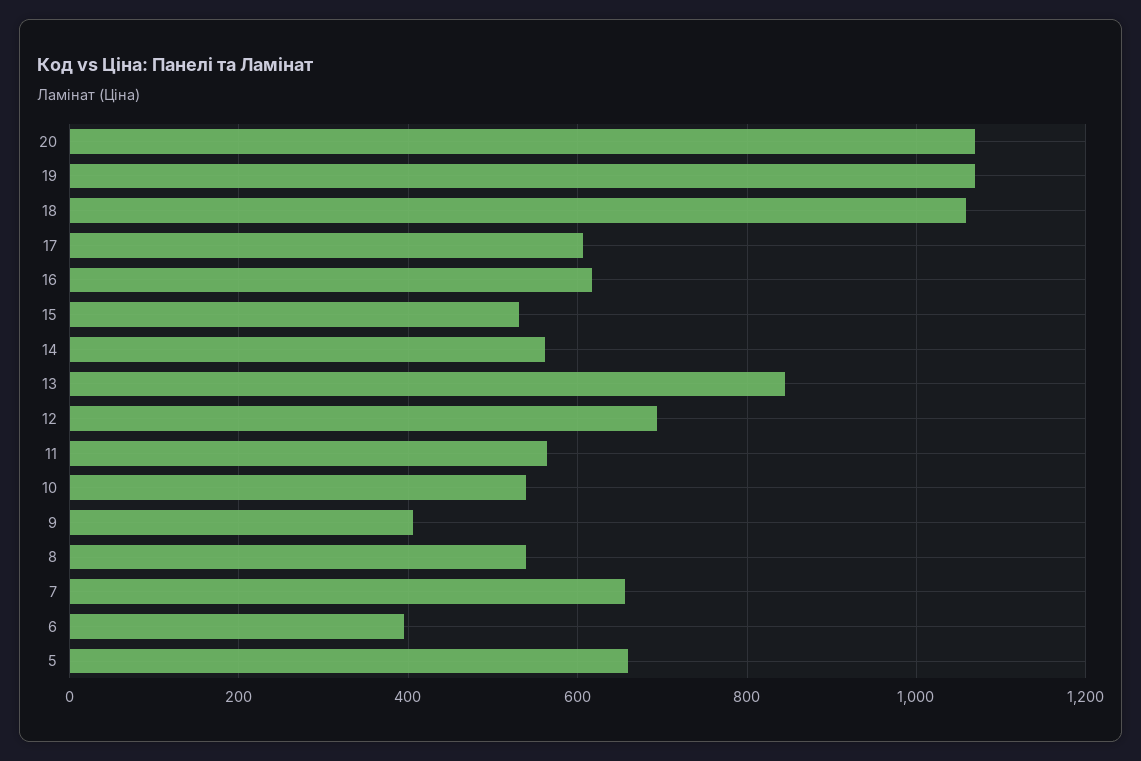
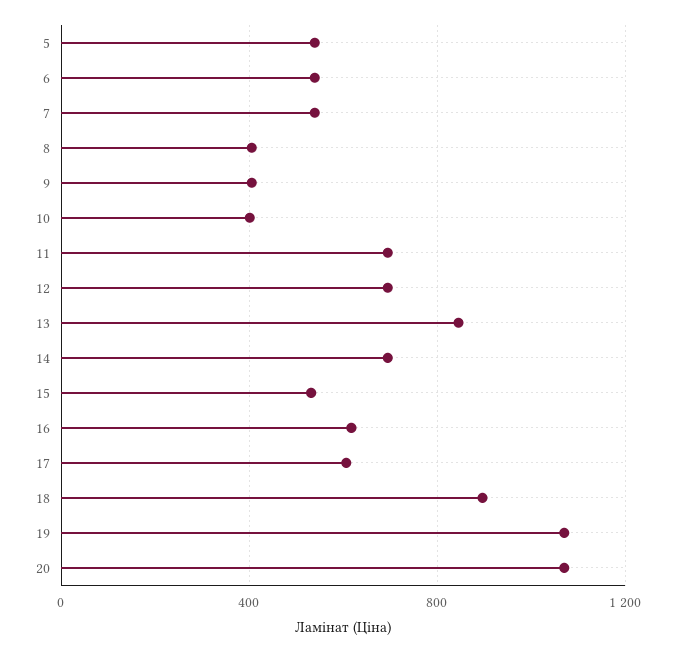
  {
    "20": 1060,
    "19": 1060,
-   "18": 1060,
+   "18": 900,
    "17": 600,
    "16": 620,
    "15": 540,
-   "14": 560,
+   "14": 700,
    "13": 840,
    "12": 700,
-   "11": 560,
+   "11": 700,
-   "10": 540,
+   "10": 400,
    "9": 400,
-   "8": 540,
+   "8": 400,
-   "7": 660,
+   "7": 550,
-   "6": 400,
+   "6": 550,
-   "5": 660
+   "5": 550
  }

